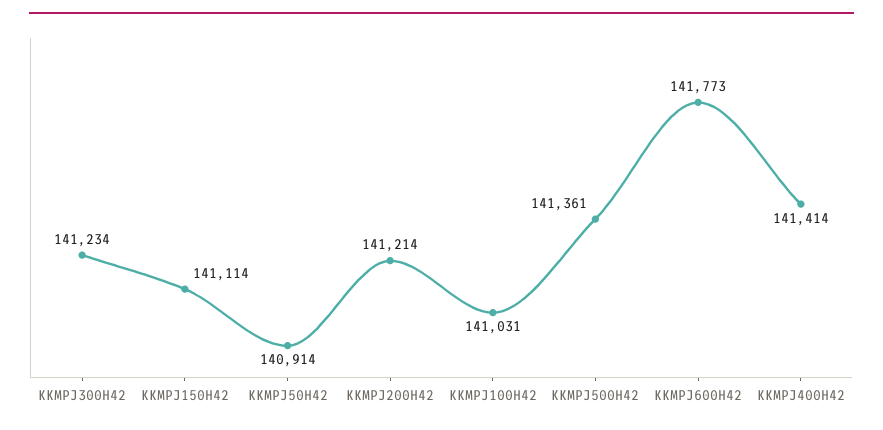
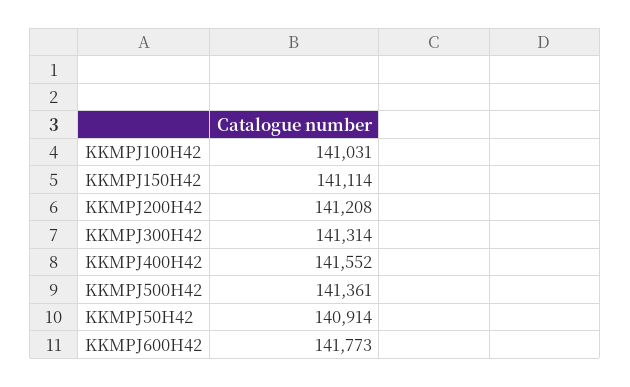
  {
-   "KKMPJ300H42": 141234,
+   "KKMPJ300H42": 141314,
    "KKMPJ150H42": 141114,
    "KKMPJ50H42": 140914,
-   "KKMPJ200H42": 141214,
+   "KKMPJ200H42": 141208,
    "KKMPJ100H42": 141031,
    "KKMPJ500H42": 141361,
    "KKMPJ600H42": 141773,
-   "KKMPJ400H42": 141414
+   "KKMPJ400H42": 141552
  }

